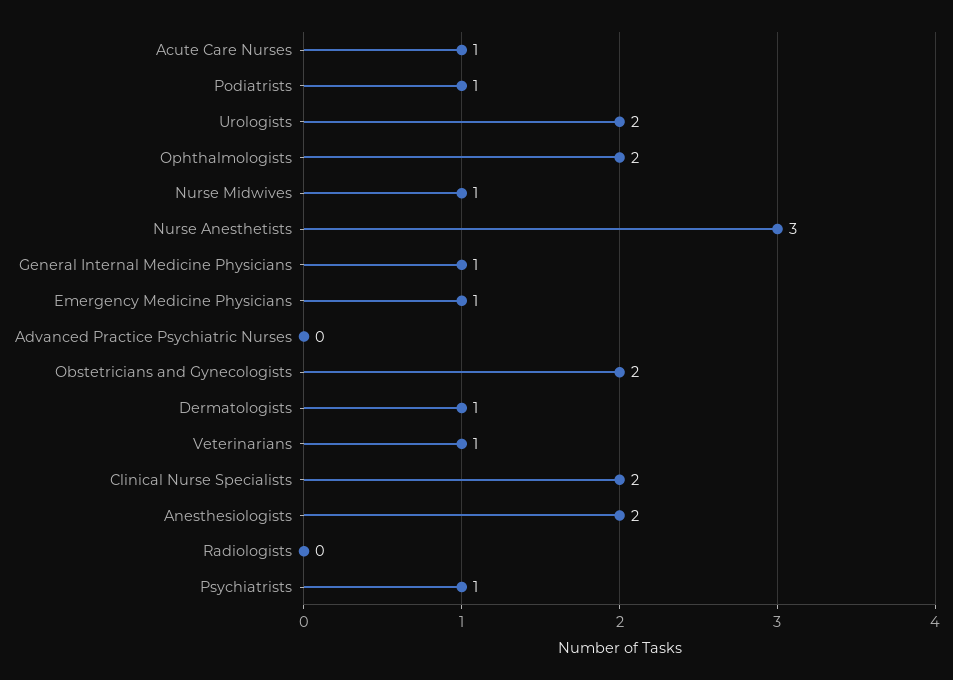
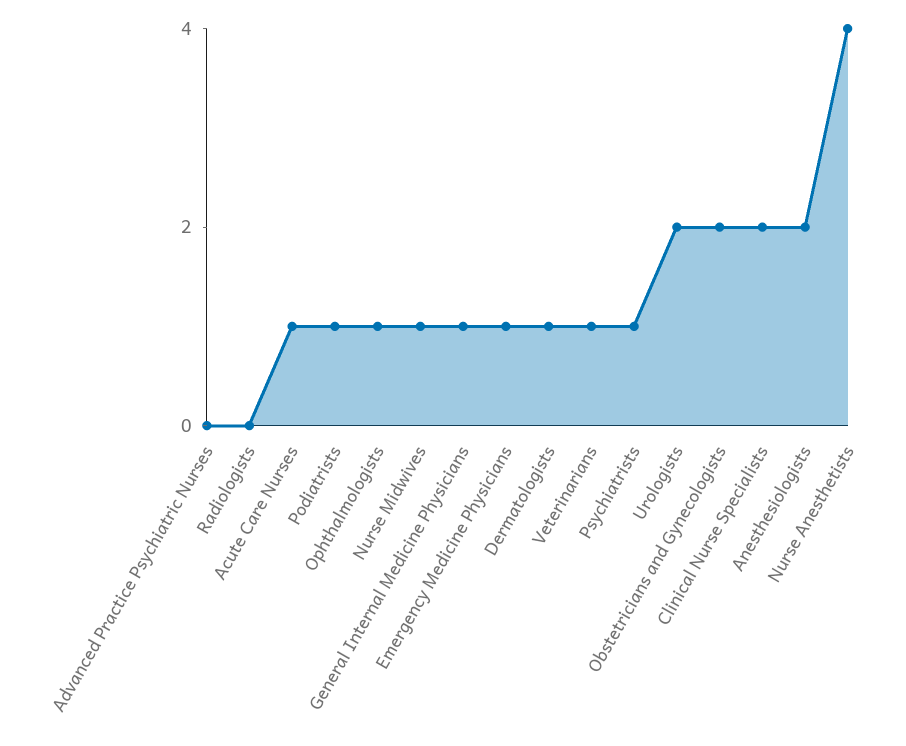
  {
    "Acute Care Nurses": 1,
    "Podiatrists": 1,
    "Urologists": 2,
-   "Ophthalmologists": 2,
+   "Ophthalmologists": 1,
    "Nurse Midwives": 1,
-   "Nurse Anesthetists": 3,
+   "Nurse Anesthetists": 4,
    "General Internal Medicine Physicians": 1,
    "Emergency Medicine Physicians": 1,
    "Advanced Practice Psychiatric Nurses": 0,
    "Obstetricians and Gynecologists": 2,
    "Dermatologists": 1,
    "Veterinarians": 1,
    "Clinical Nurse Specialists": 2,
    "Anesthesiologists": 2,
    "Radiologists": 0,
    "Psychiatrists": 1
  }

